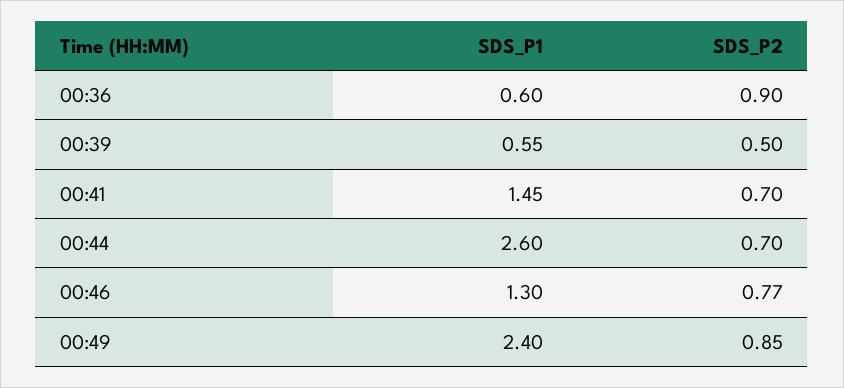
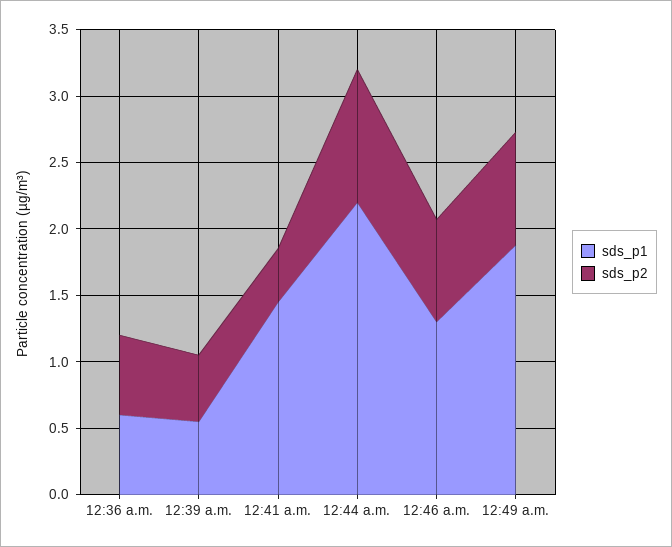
  {
    "SDS_P1": {
      "00:36": 0.6,
      "00:39": 0.55,
      "00:41": 1.45,
-     "00:44": 2.6,
+     "00:44": 2.2,
      "00:46": 1.3,
-     "00:49": 2.4
+     "00:49": 1.9
    },
    "SDS_P2": {
-     "00:36": 0.9,
+     "00:36": 0.6,
      "00:39": 0.5,
-     "00:41": 0.7,
+     "00:41": 0.4,
-     "00:44": 0.7,
+     "00:44": 1,
      "00:46": 0.77,
      "00:49": 0.85
    }
  }

